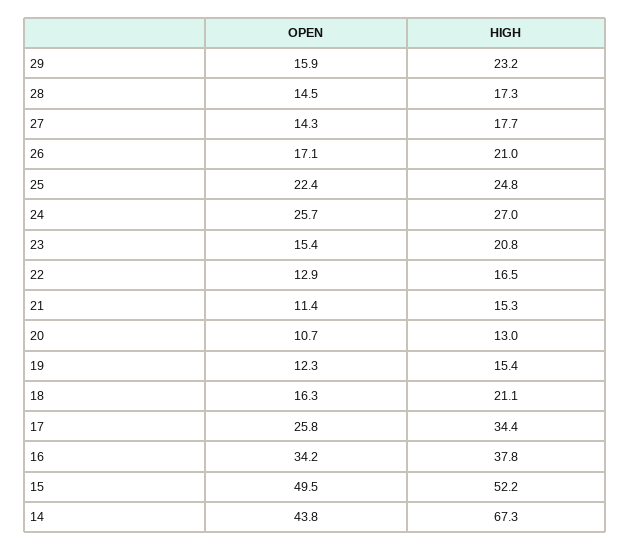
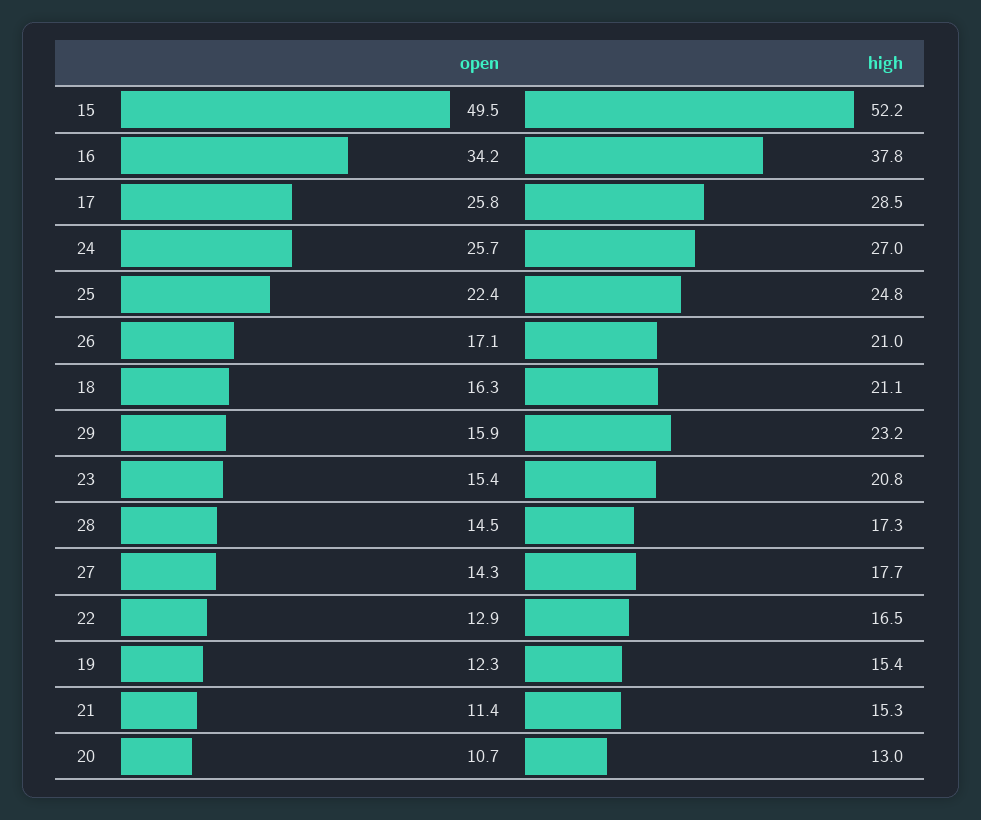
  {
    "OPEN": {
      "29": 15.9,
      "28": 14.5,
      "27": 14.3,
      "26": 17.1,
      "25": 22.4,
      "24": 25.7,
      "23": 15.4,
      "22": 12.9,
      "21": 11.4,
      "20": 10.7,
      "19": 12.3,
      "18": 16.3,
      "17": 25.8,
      "16": 34.2,
-     "15": 49.5,
+     "15": 49.5
-     "14": 43.8
    },
    "HIGH": {
      "29": 23.2,
      "28": 17.3,
      "27": 17.7,
      "26": 21,
      "25": 24.8,
      "24": 27,
      "23": 20.8,
      "22": 16.5,
      "21": 15.3,
      "20": 13,
      "19": 15.4,
      "18": 21.1,
-     "17": 34.4,
+     "17": 28.5,
      "16": 37.8,
-     "15": 52.2,
+     "15": 52.2
-     "14": 67.3
    }
  }

